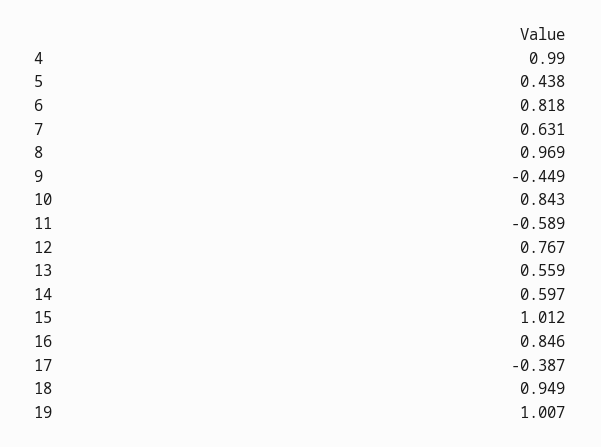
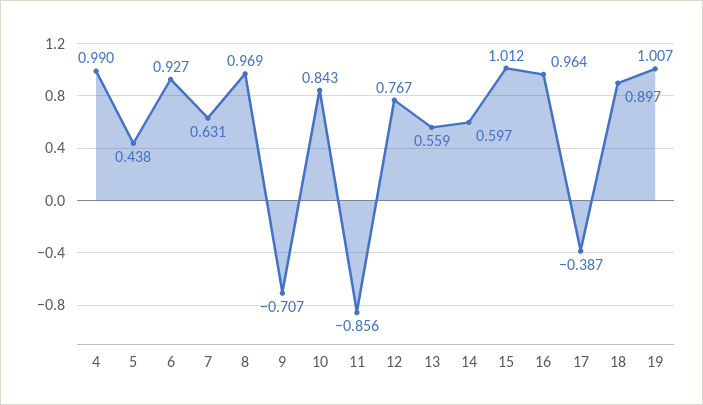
  {
    "4": 0.99,
    "5": 0.438,
-   "6": 0.818,
+   "6": 0.927,
    "7": 0.631,
    "8": 0.969,
-   "9": -0.449,
+   "9": -0.707,
    "10": 0.843,
-   "11": -0.589,
+   "11": -0.856,
    "12": 0.767,
    "13": 0.559,
    "14": 0.597,
    "15": 1.012,
-   "16": 0.846,
+   "16": 0.964,
    "17": -0.387,
-   "18": 0.949,
+   "18": 0.897,
    "19": 1.007
  }

